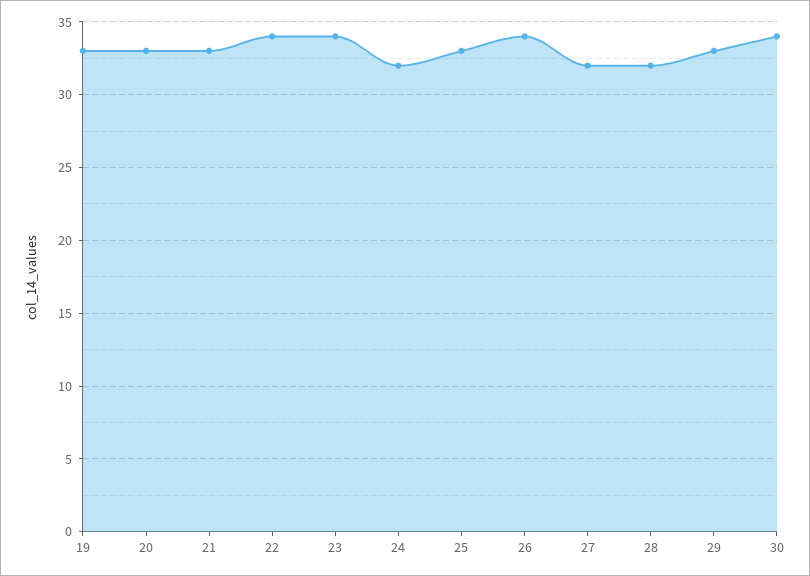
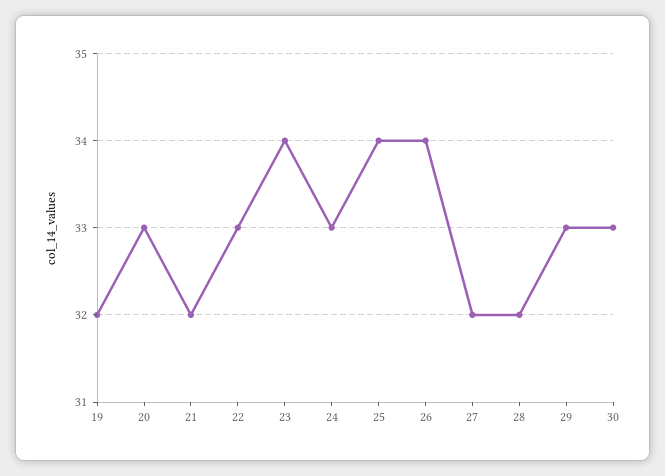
  {
-   "19": 33,
+   "19": 32,
    "20": 33,
-   "21": 33,
+   "21": 32,
-   "22": 34,
+   "22": 33,
    "23": 34,
-   "24": 32,
+   "24": 33,
-   "25": 33,
+   "25": 34,
    "26": 34,
    "27": 32,
    "28": 32,
    "29": 33,
-   "30": 34
+   "30": 33
  }

